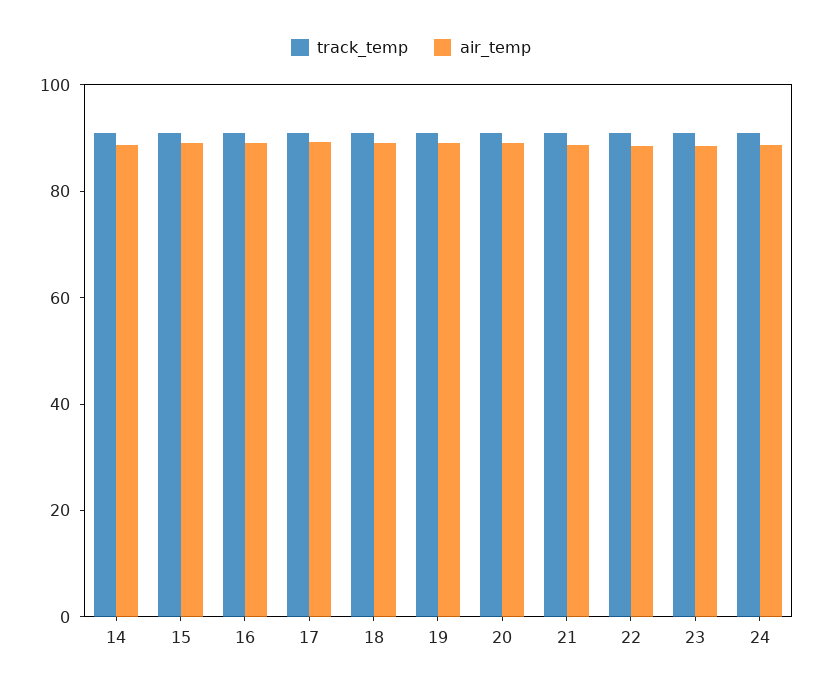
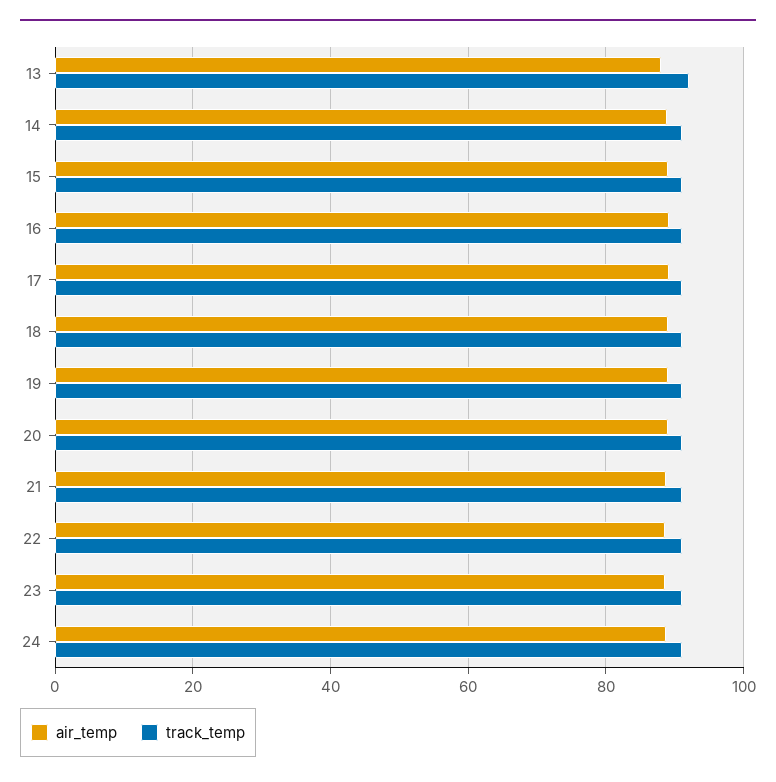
  {
    "track_temp": {
      "14": 92,
      "15": 92,
      "16": 92,
      "17": 92,
      "18": 92,
      "19": 92,
      "20": 92,
      "21": 92,
      "22": 92,
      "23": 92,
-     "24": 92
+     "24": 92,
+     "13": 92
    },
    "air_temp": {
      "14": 88,
      "15": 90,
      "16": 90,
      "17": 90,
      "18": 90,
      "19": 90,
      "20": 90,
      "21": 88,
      "22": 88,
      "23": 88,
-     "24": 88
+     "24": 88,
+     "13": 88
    }
  }

